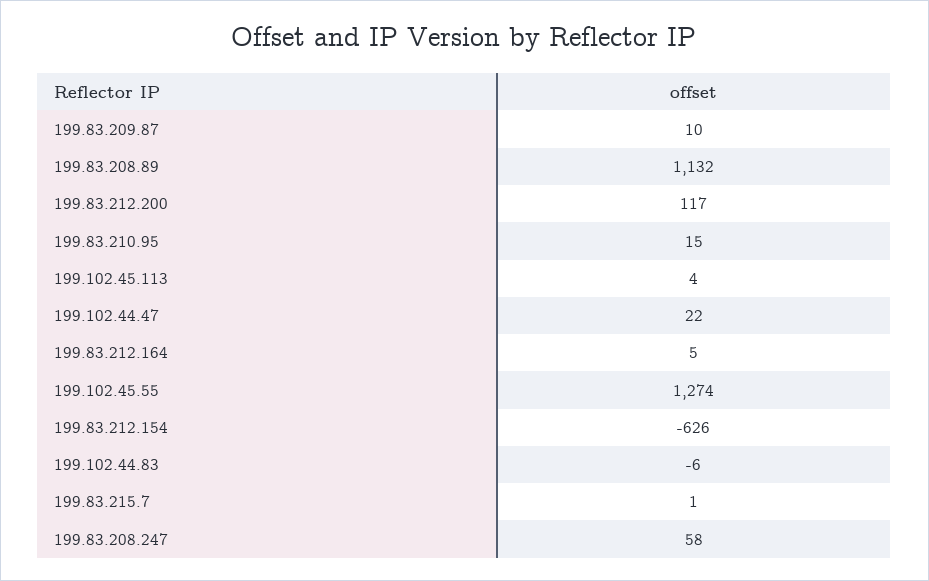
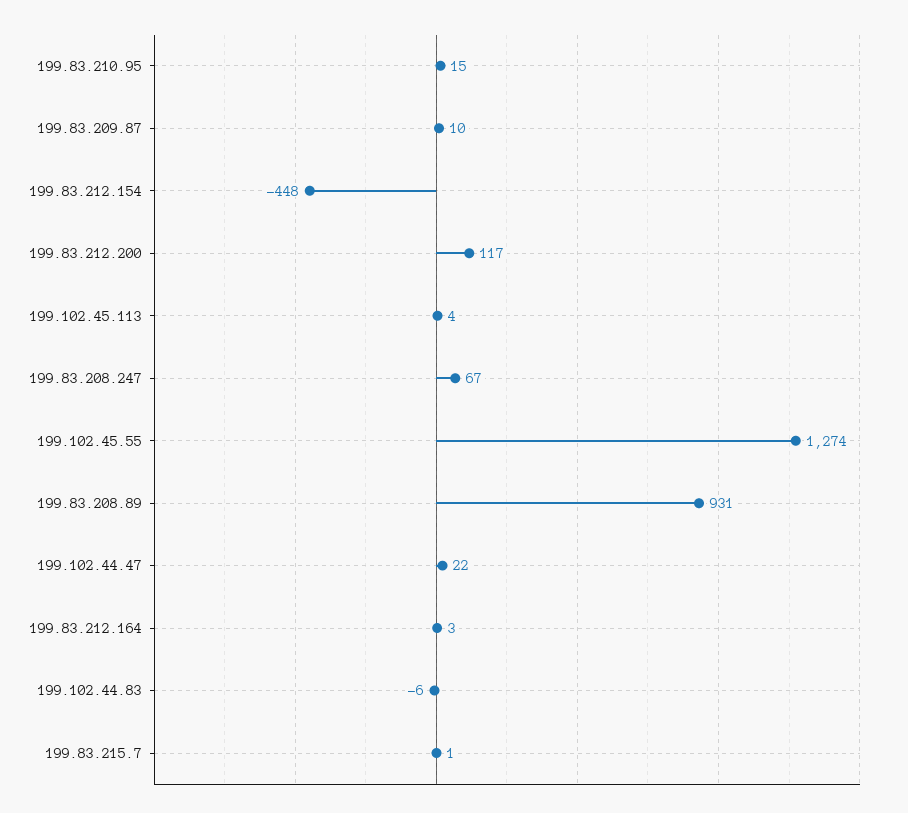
  {
    "199.83.209.87": 10,
-   "199.83.208.89": 1132,
+   "199.83.208.89": 931,
    "199.83.212.200": 117,
    "199.83.210.95": 15,
    "199.102.45.113": 4,
    "199.102.44.47": 22,
-   "199.83.212.164": 5,
+   "199.83.212.164": 3,
    "199.102.45.55": 1274,
-   "199.83.212.154": -626,
+   "199.83.212.154": -448,
    "199.102.44.83": -6,
    "199.83.215.7": 1,
-   "199.83.208.247": 58
+   "199.83.208.247": 67
  }

